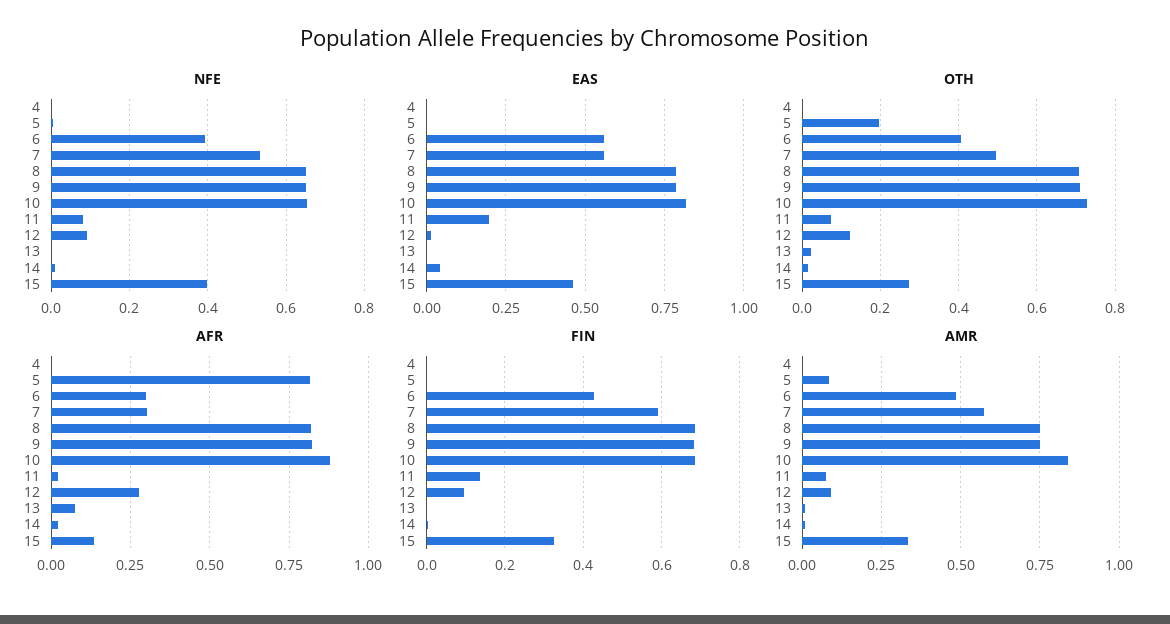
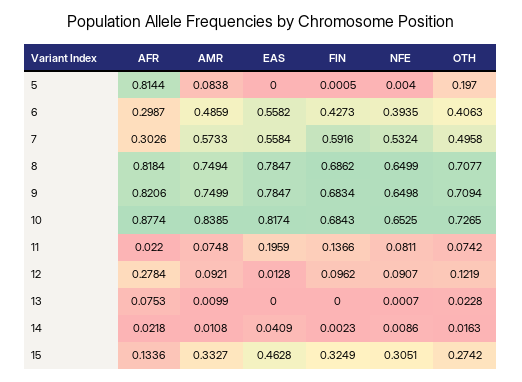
  {
    "NFE": {
-     "4": 0,
      "5": 0.004,
      "6": 0.3935,
      "7": 0.5324,
      "8": 0.6499,
      "9": 0.6498,
      "10": 0.6525,
      "11": 0.0811,
      "12": 0.0907,
      "13": 0.0007,
      "14": 0.0086,
-     "15": 0.4
+     "15": 0.3051
    },
    "EAS": {
-     "4": 0,
      "5": 0,
      "6": 0.5582,
      "7": 0.5584,
      "8": 0.7847,
      "9": 0.7847,
      "10": 0.8174,
      "11": 0.1959,
      "12": 0.0128,
      "13": 0,
      "14": 0.0409,
      "15": 0.4628
    },
    "OTH": {
-     "4": 0,
      "5": 0.197,
      "6": 0.4063,
      "7": 0.4958,
      "8": 0.7077,
      "9": 0.7094,
      "10": 0.7265,
      "11": 0.0742,
      "12": 0.1219,
      "13": 0.0228,
      "14": 0.0163,
      "15": 0.2742
    },
    "AFR": {
-     "4": 0,
      "5": 0.8144,
      "6": 0.2987,
      "7": 0.3026,
      "8": 0.8184,
      "9": 0.8206,
      "10": 0.8774,
      "11": 0.022,
      "12": 0.2784,
      "13": 0.0753,
      "14": 0.0218,
      "15": 0.1336
    },
    "FIN": {
-     "4": 0,
      "5": 0.0005,
      "6": 0.4273,
      "7": 0.5916,
      "8": 0.6862,
      "9": 0.6834,
      "10": 0.6843,
      "11": 0.1366,
      "12": 0.0962,
      "13": 0,
      "14": 0.0023,
      "15": 0.3249
    },
    "AMR": {
-     "4": 0,
      "5": 0.0838,
      "6": 0.4859,
      "7": 0.5733,
      "8": 0.7494,
      "9": 0.7499,
      "10": 0.8385,
      "11": 0.0748,
      "12": 0.0921,
      "13": 0.0099,
      "14": 0.0108,
      "15": 0.3327
    }
  }

